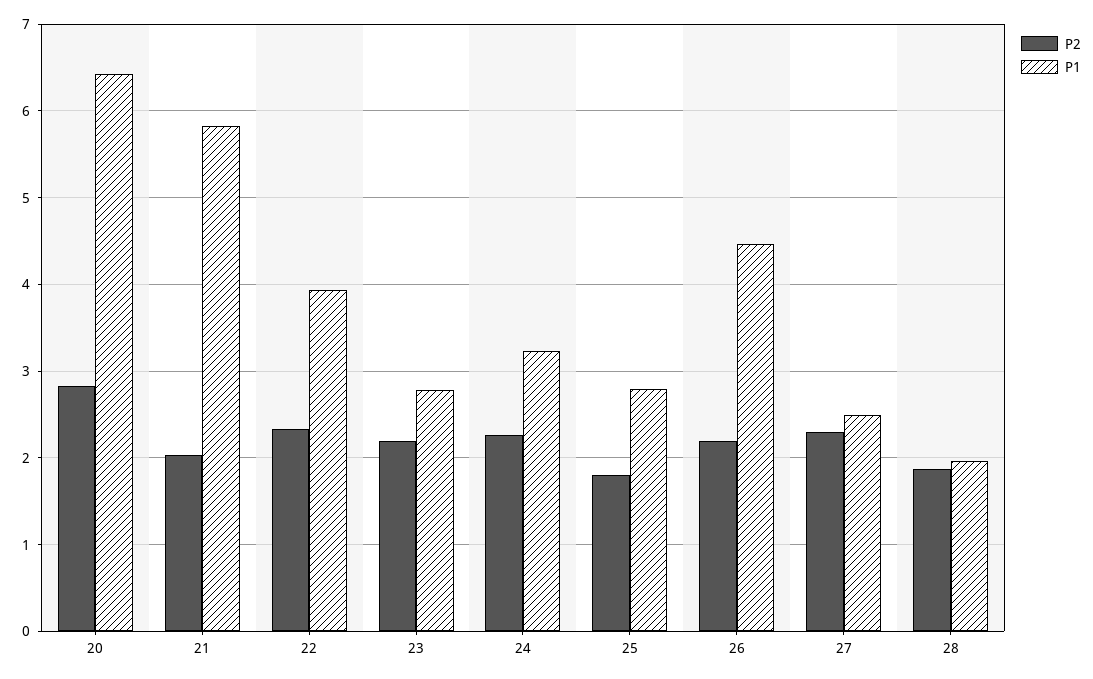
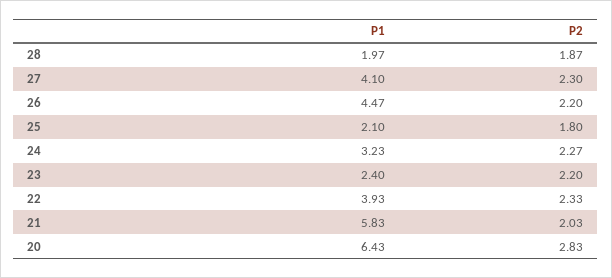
  {
    "P2": {
      "20": 2.83,
      "21": 2.03,
      "22": 2.33,
      "23": 2.2,
      "24": 2.27,
      "25": 1.8,
      "26": 2.2,
      "27": 2.3,
      "28": 1.87
    },
    "P1": {
      "20": 6.43,
      "21": 5.83,
      "22": 3.93,
-     "23": 2.8,
+     "23": 2.4,
      "24": 3.23,
-     "25": 2.8,
+     "25": 2.1,
      "26": 4.47,
-     "27": 2.5,
+     "27": 4.1,
      "28": 1.97
    }
  }

